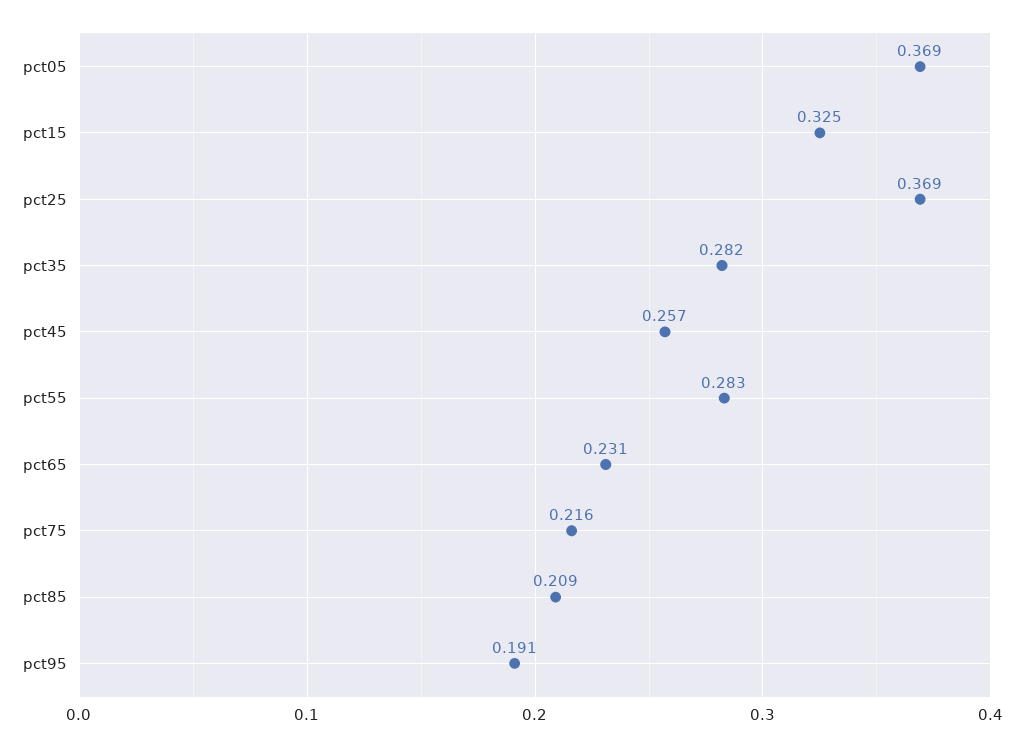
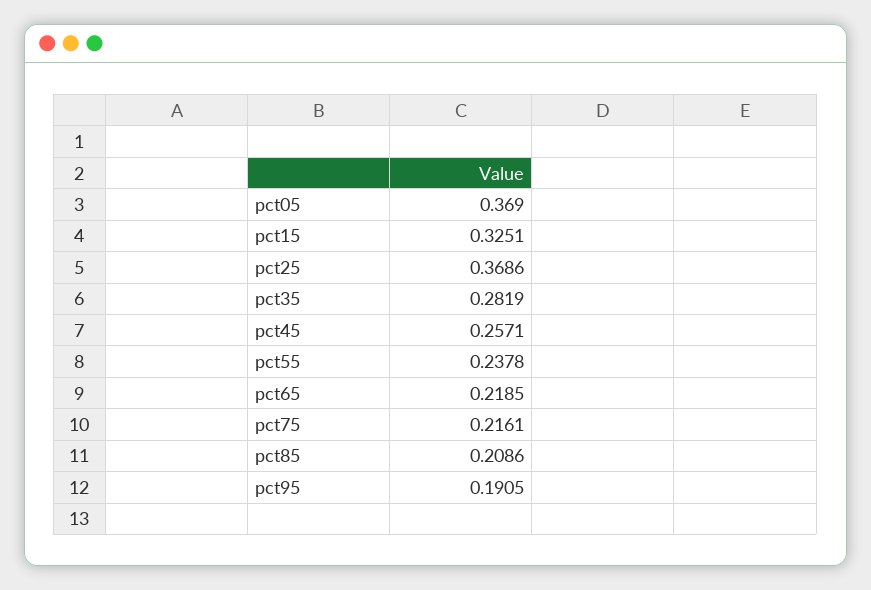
  {
    "pct05": 0.369,
    "pct15": 0.3251,
    "pct25": 0.3686,
    "pct35": 0.2819,
    "pct45": 0.2571,
-   "pct55": 0.283,
+   "pct55": 0.2378,
-   "pct65": 0.231,
+   "pct65": 0.2185,
    "pct75": 0.2161,
    "pct85": 0.2086,
    "pct95": 0.1905
  }

